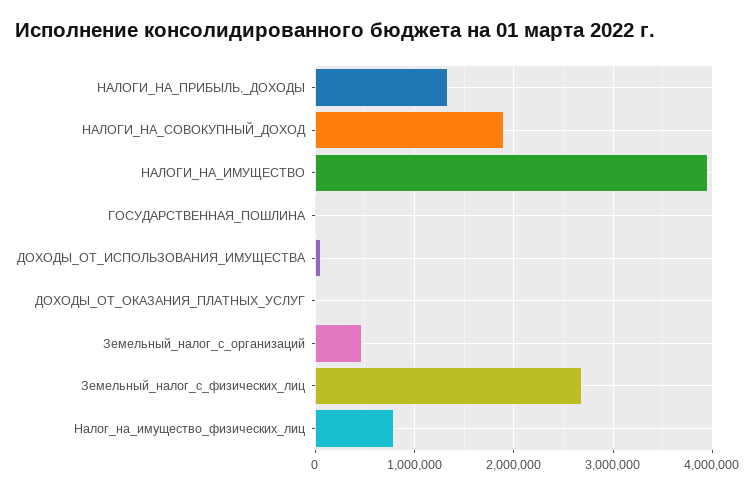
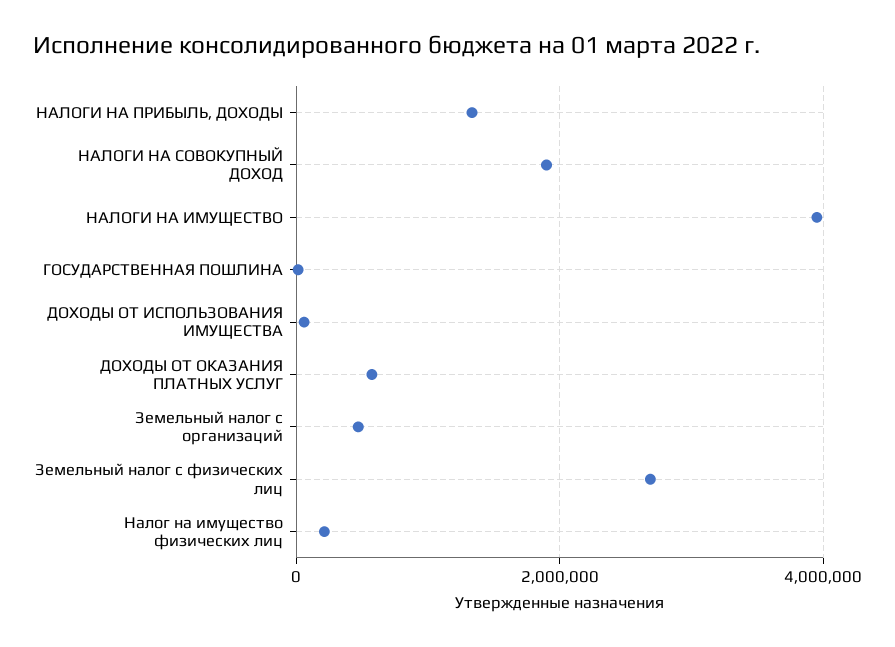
  {
    "НАЛОГИ_НА_ПРИБЫЛЬ,_ДОХОДЫ": 1300000,
    "НАЛОГИ_НА_СОВОКУПНЫЙ_ДОХОД": 1900000,
    "НАЛОГИ_НА_ИМУЩЕСТВО": 4000000,
    "ГОСУДАРСТВЕННАЯ_ПОШЛИНА": 0,
    "ДОХОДЫ_ОТ_ИСПОЛЬЗОВАНИЯ_ИМУЩЕСТВА": 100000,
-   "ДОХОДЫ_ОТ_ОКАЗАНИЯ_ПЛАТНЫХ_УСЛУГ": 0,
+   "ДОХОДЫ_ОТ_ОКАЗАНИЯ_ПЛАТНЫХ_УСЛУГ": 600000,
    "Земельный_налог_с_организаций": 500000,
    "Земельный_налог_с_физических_лиц": 2700000,
-   "Налог_на_имущество_физических_лиц": 800000
+   "Налог_на_имущество_физических_лиц": 200000
  }

